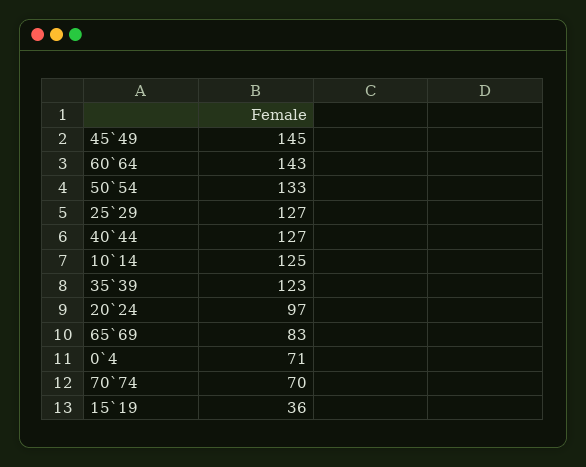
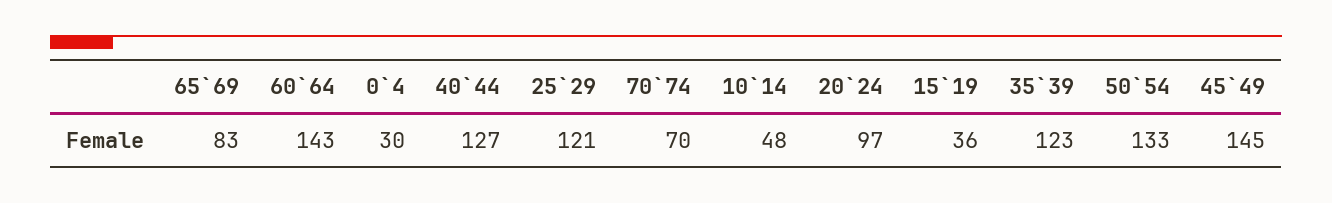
  {
    "45`49": 145,
    "60`64": 143,
    "50`54": 133,
-   "25`29": 127,
+   "25`29": 121,
    "40`44": 127,
-   "10`14": 125,
+   "10`14": 48,
    "35`39": 123,
    "20`24": 97,
    "65`69": 83,
-   "0`4": 71,
+   "0`4": 30,
    "70`74": 70,
    "15`19": 36
  }

